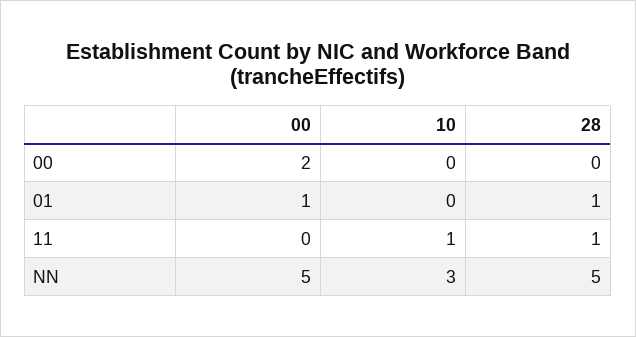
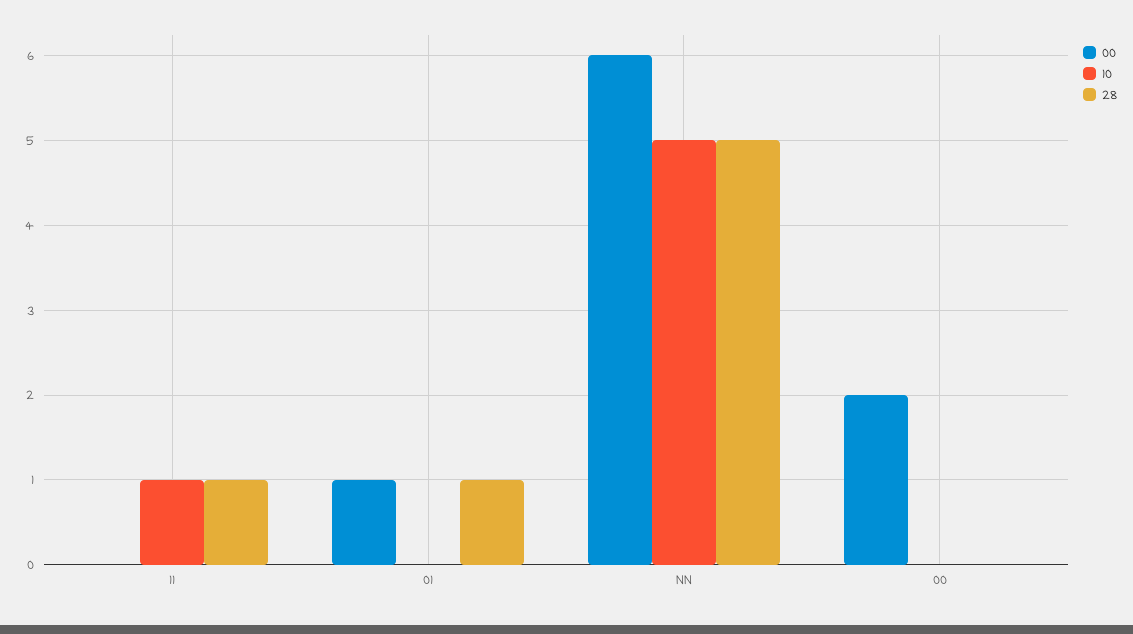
  {
    "00": {
      "00": 2,
      "01": 1,
      "11": 0,
-     "NN": 5
+     "NN": 6
    },
    "10": {
      "00": 0,
      "01": 0,
      "11": 1,
-     "NN": 3
+     "NN": 5
    },
    "28": {
      "00": 0,
      "01": 1,
      "11": 1,
      "NN": 5
    }
  }

